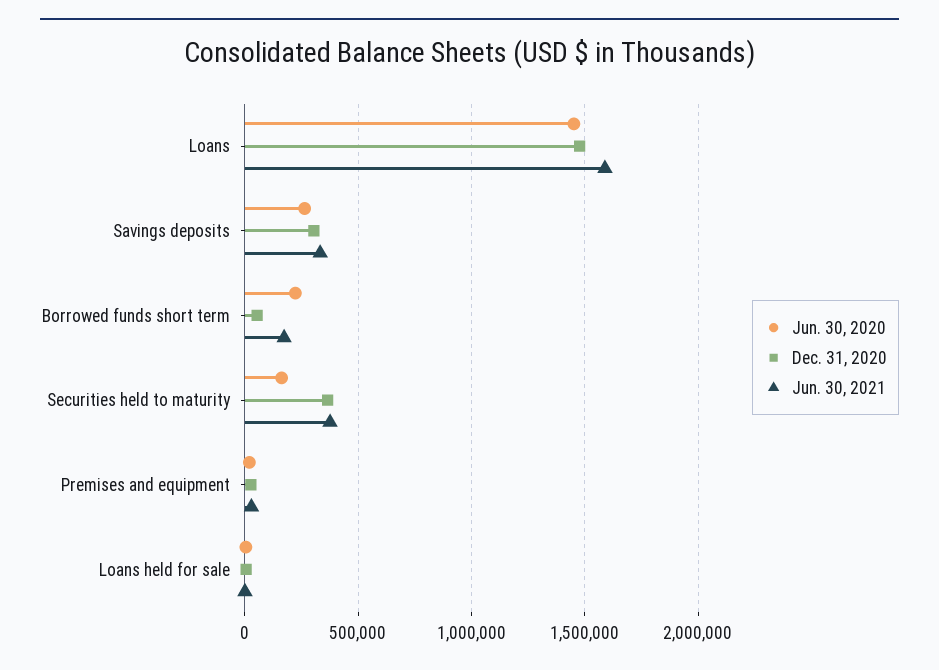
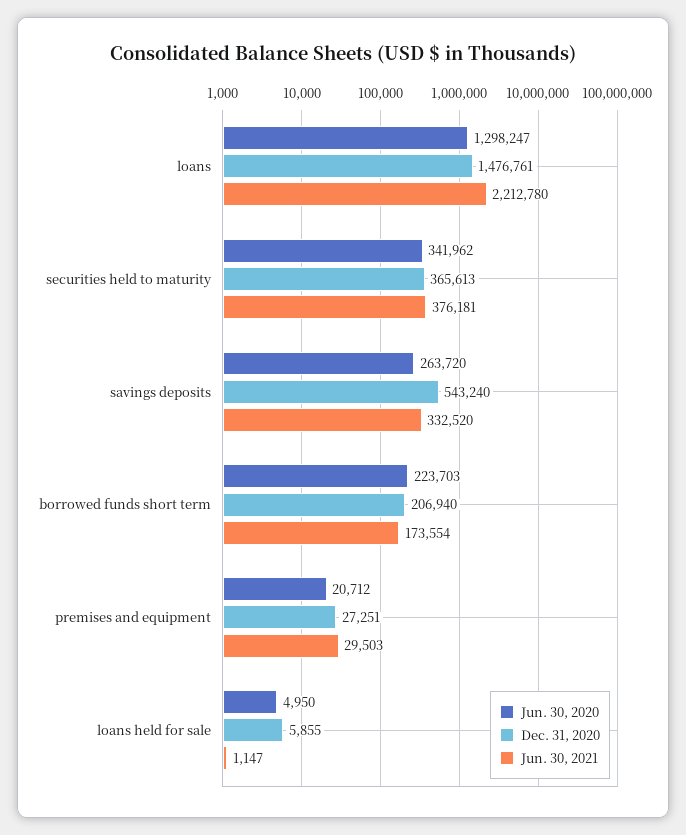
  {
    "Jun. 30, 2020": {
-     "Loans": 1450000,
+     "Loans": 1298247,
      "Savings deposits": 263720,
      "Borrowed funds short term": 223703,
-     "Securities held to maturity": 150000,
+     "Securities held to maturity": 341962,
      "Premises and equipment": 20712,
      "Loans held for sale": 4950
    },
    "Dec. 31, 2020": {
      "Loans": 1476761,
-     "Savings deposits": 300000,
+     "Savings deposits": 543240,
-     "Borrowed funds short term": 50000,
+     "Borrowed funds short term": 206940,
      "Securities held to maturity": 365613,
      "Premises and equipment": 27251,
      "Loans held for sale": 5855
    },
    "Jun. 30, 2021": {
-     "Loans": 1600000,
+     "Loans": 2212780,
      "Savings deposits": 332520,
      "Borrowed funds short term": 173554,
      "Securities held to maturity": 376181,
      "Premises and equipment": 29503,
      "Loans held for sale": 1147
    }
  }

